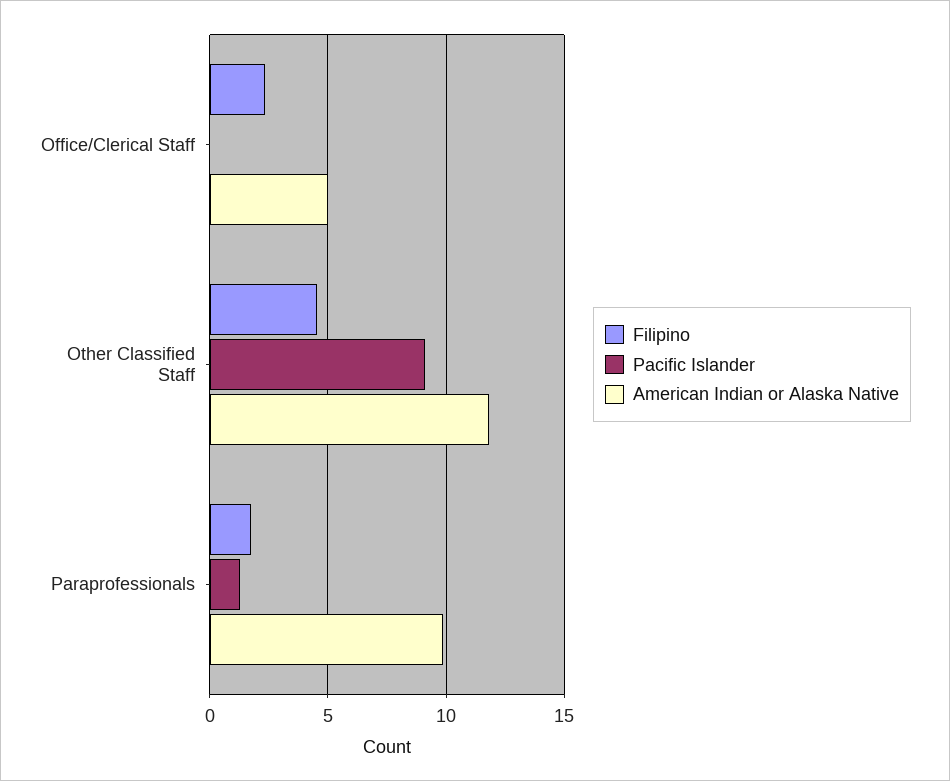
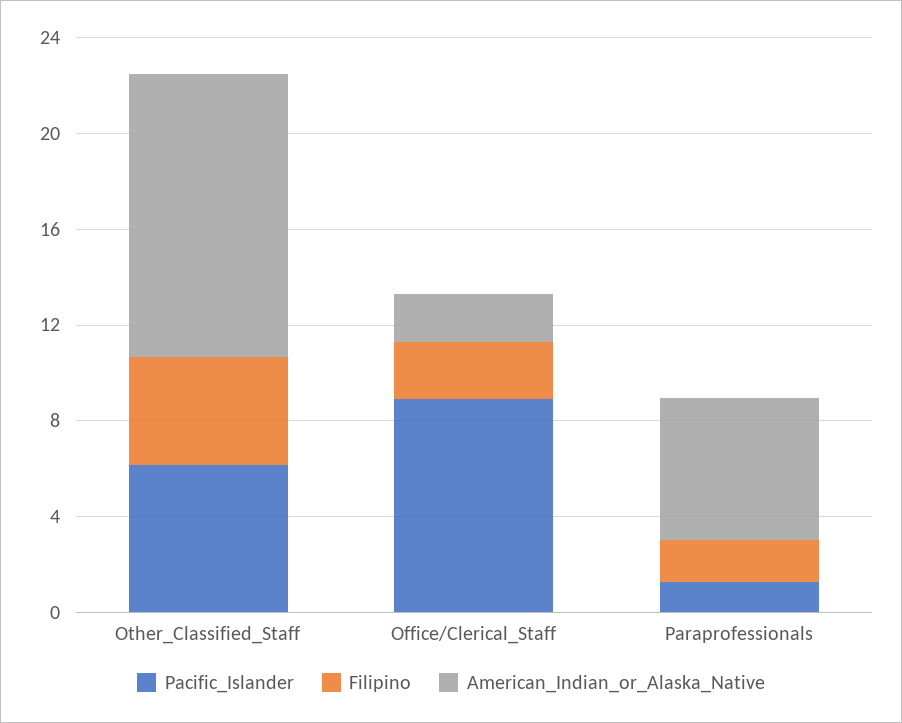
  {
    "Filipino": {
      "Office/Clerical Staff": 2.5,
      "Other Classified Staff": 4.5,
      "Paraprofessionals": 2
    },
    "Pacific Islander": {
-     "Office/Clerical Staff": 0,
+     "Office/Clerical Staff": 9,
-     "Other Classified Staff": 9,
+     "Other Classified Staff": 6,
      "Paraprofessionals": 1.5
    },
    "American Indian or Alaska Native": {
-     "Office/Clerical Staff": 5,
+     "Office/Clerical Staff": 2,
      "Other Classified Staff": 12,
-     "Paraprofessionals": 10
+     "Paraprofessionals": 6
    }
  }

